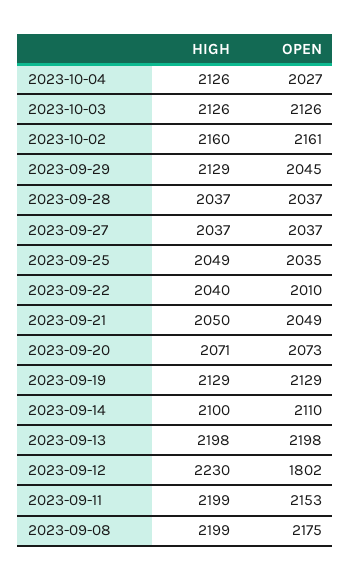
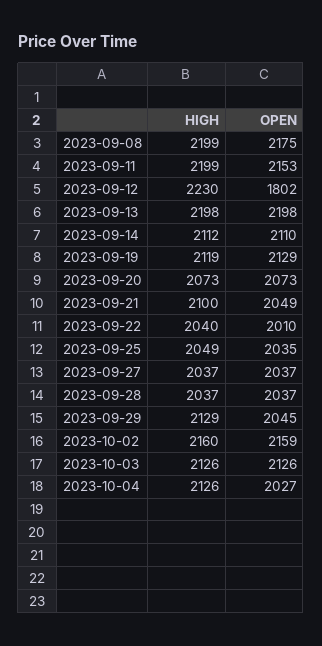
  {
    "HIGH": {
      "2023-10-04": 2126,
      "2023-10-03": 2126,
      "2023-10-02": 2160,
      "2023-09-29": 2129,
      "2023-09-28": 2037,
      "2023-09-27": 2037,
      "2023-09-25": 2049,
      "2023-09-22": 2040,
-     "2023-09-21": 2050,
+     "2023-09-21": 2100,
-     "2023-09-20": 2071,
+     "2023-09-20": 2073,
-     "2023-09-19": 2129,
+     "2023-09-19": 2119,
-     "2023-09-14": 2100,
+     "2023-09-14": 2112,
      "2023-09-13": 2198,
      "2023-09-12": 2230,
      "2023-09-11": 2199,
      "2023-09-08": 2199
    },
    "OPEN": {
      "2023-10-04": 2027,
      "2023-10-03": 2126,
-     "2023-10-02": 2161,
+     "2023-10-02": 2159,
      "2023-09-29": 2045,
      "2023-09-28": 2037,
      "2023-09-27": 2037,
      "2023-09-25": 2035,
      "2023-09-22": 2010,
      "2023-09-21": 2049,
      "2023-09-20": 2073,
      "2023-09-19": 2129,
      "2023-09-14": 2110,
      "2023-09-13": 2198,
      "2023-09-12": 1802,
      "2023-09-11": 2153,
      "2023-09-08": 2175
    }
  }

